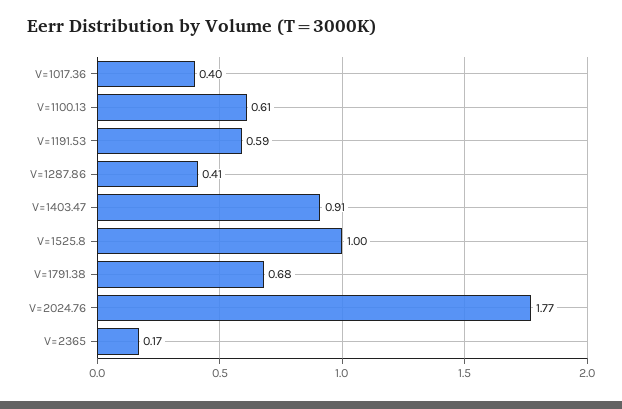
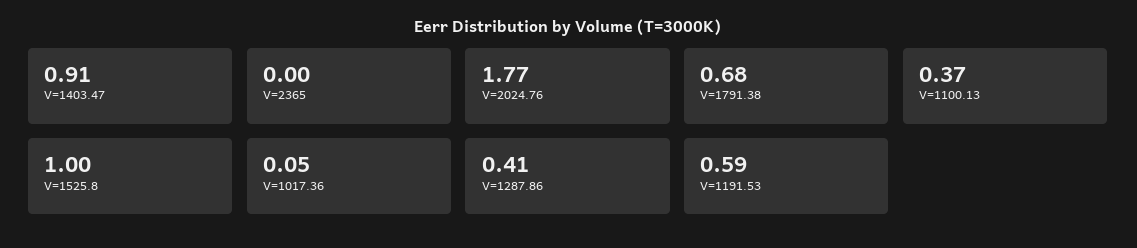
  {
-   "V=1017.36": 0.4,
+   "V=1017.36": 0.05,
-   "V=1100.13": 0.61,
+   "V=1100.13": 0.37,
    "V=1191.53": 0.59,
    "V=1287.86": 0.41,
    "V=1403.47": 0.91,
    "V=1525.8": 1,
    "V=1791.38": 0.68,
    "V=2024.76": 1.77,
-   "V=2365": 0.17
+   "V=2365": 0
  }

